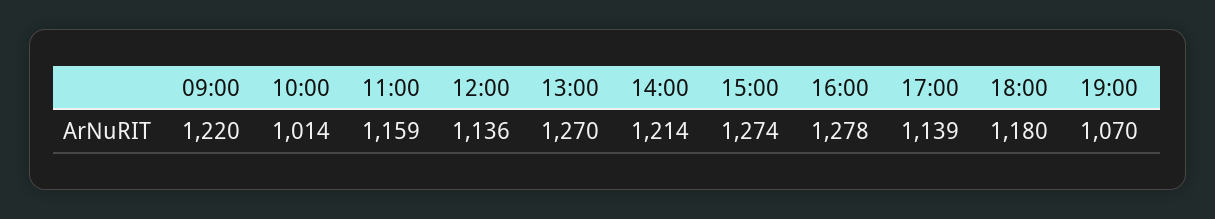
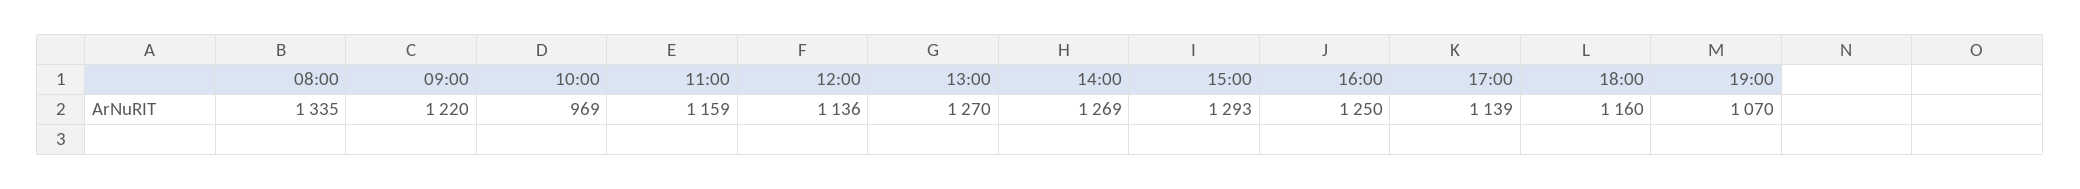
  {
    "09:00": 1220,
-   "10:00": 1014,
+   "10:00": 969,
    "11:00": 1159,
    "12:00": 1136,
    "13:00": 1270,
-   "14:00": 1214,
+   "14:00": 1269,
-   "15:00": 1274,
+   "15:00": 1293,
-   "16:00": 1278,
+   "16:00": 1250,
    "17:00": 1139,
-   "18:00": 1180,
+   "18:00": 1160,
-   "19:00": 1070
+   "19:00": 1070,
+   "08:00": 1335
  }

